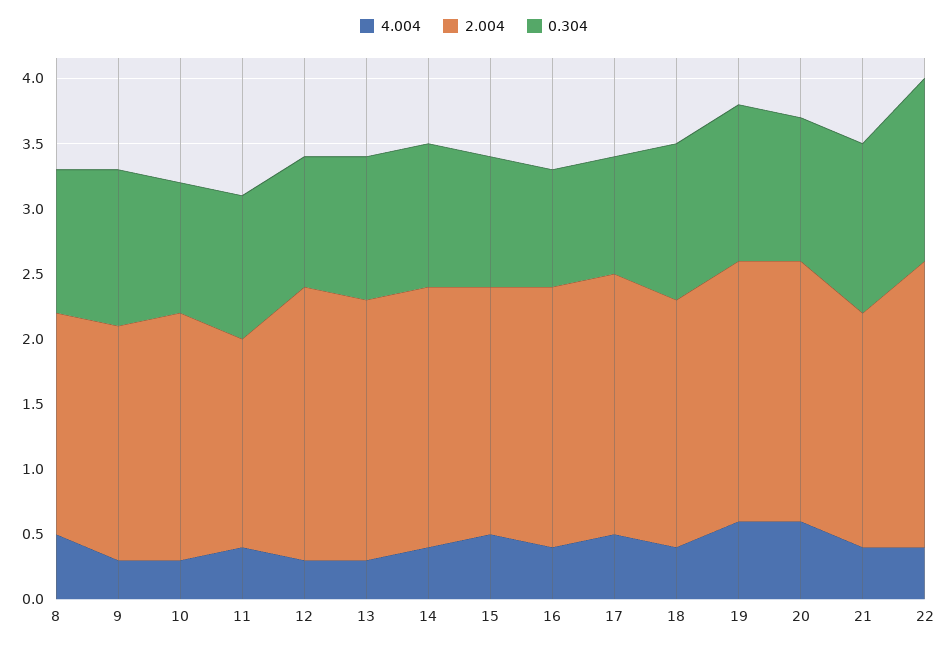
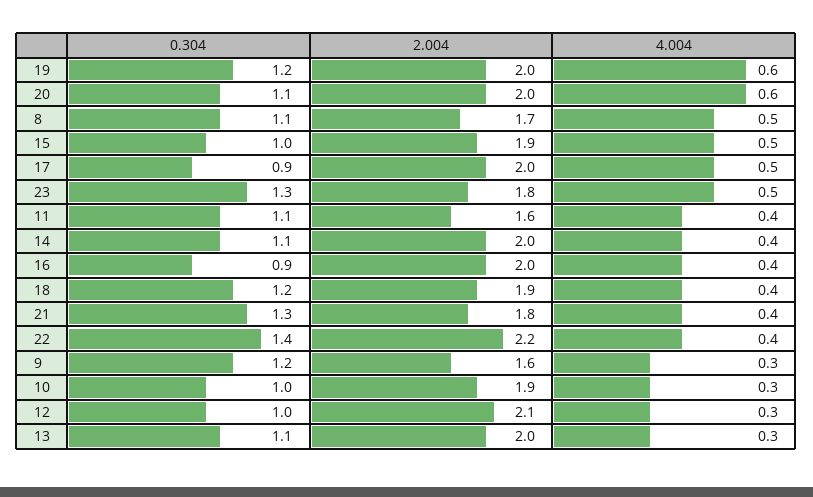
  {
    "4.004": {
      "8": 0.5,
      "9": 0.3,
      "10": 0.3,
      "11": 0.4,
      "12": 0.3,
      "13": 0.3,
      "14": 0.4,
      "15": 0.5,
      "16": 0.4,
      "17": 0.5,
      "18": 0.4,
      "19": 0.6,
      "20": 0.6,
      "21": 0.4,
-     "22": 0.4
+     "22": 0.4,
+     "23": 0.5
    },
    "2.004": {
      "8": 1.7,
-     "9": 1.8,
+     "9": 1.6,
      "10": 1.9,
      "11": 1.6,
      "12": 2.1,
      "13": 2,
      "14": 2,
      "15": 1.9,
      "16": 2,
      "17": 2,
      "18": 1.9,
      "19": 2,
      "20": 2,
      "21": 1.8,
-     "22": 2.2
+     "22": 2.2,
+     "23": 1.8
    },
    "0.304": {
      "8": 1.1,
      "9": 1.2,
      "10": 1,
      "11": 1.1,
      "12": 1,
      "13": 1.1,
      "14": 1.1,
      "15": 1,
      "16": 0.9,
      "17": 0.9,
      "18": 1.2,
      "19": 1.2,
      "20": 1.1,
      "21": 1.3,
-     "22": 1.4
+     "22": 1.4,
+     "23": 1.3
    }
  }

